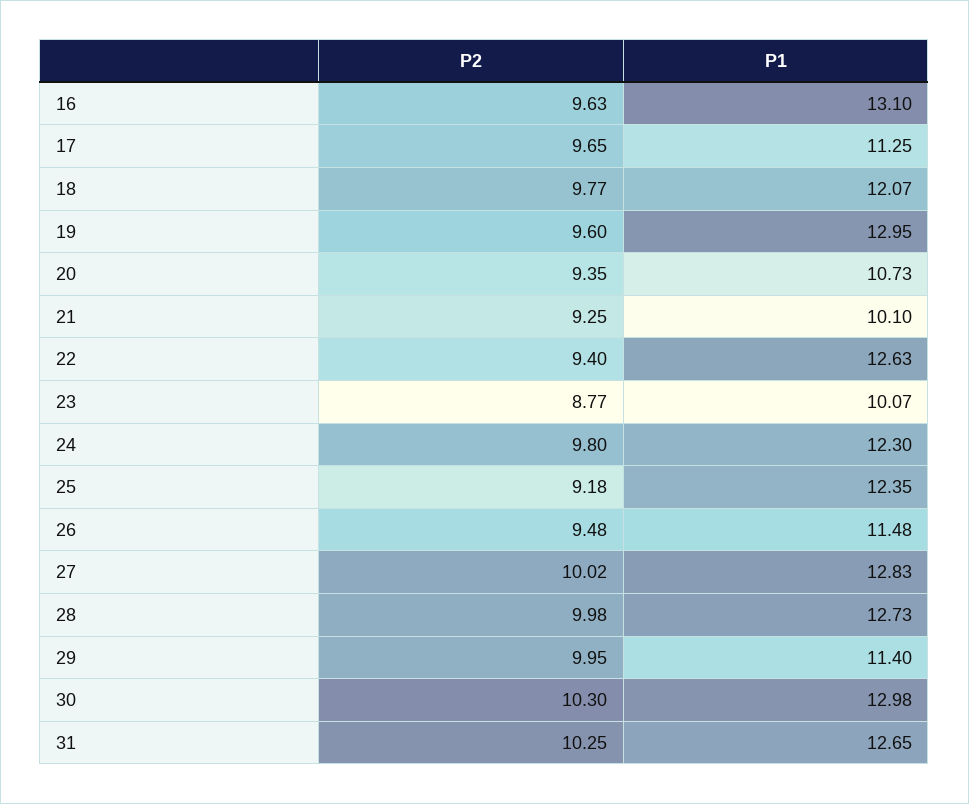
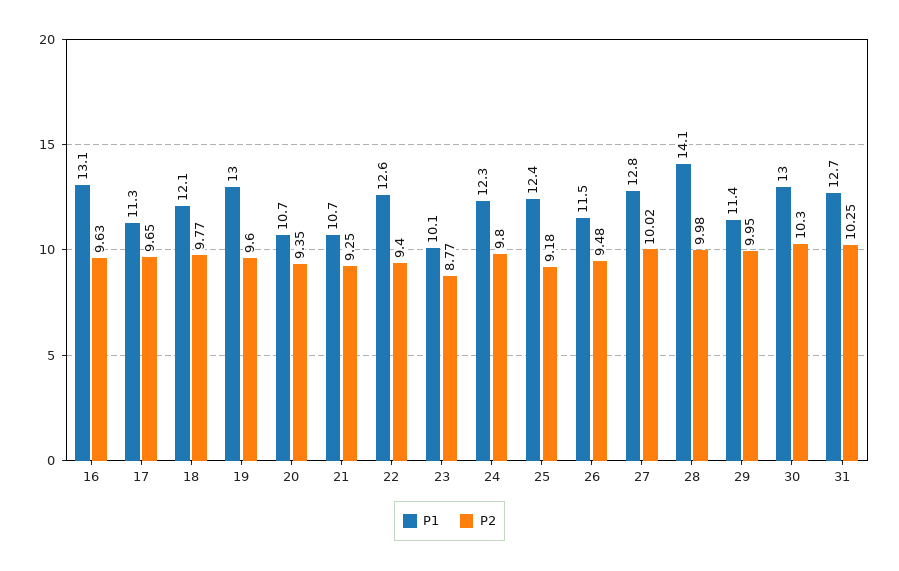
  {
    "P2": {
      "16": 9.63,
      "17": 9.65,
      "18": 9.77,
      "19": 9.6,
      "20": 9.35,
      "21": 9.25,
      "22": 9.4,
      "23": 8.77,
      "24": 9.8,
      "25": 9.18,
      "26": 9.48,
      "27": 10.02,
      "28": 9.98,
      "29": 9.95,
      "30": 10.3,
      "31": 10.25
    },
    "P1": {
      "16": 13.1,
      "17": 11.25,
      "18": 12.07,
      "19": 12.95,
      "20": 10.73,
-     "21": 10.1,
+     "21": 10.7,
      "22": 12.63,
      "23": 10.07,
      "24": 12.3,
      "25": 12.35,
      "26": 11.48,
      "27": 12.83,
-     "28": 12.73,
+     "28": 14.1,
      "29": 11.4,
      "30": 12.98,
      "31": 12.65
    }
  }

